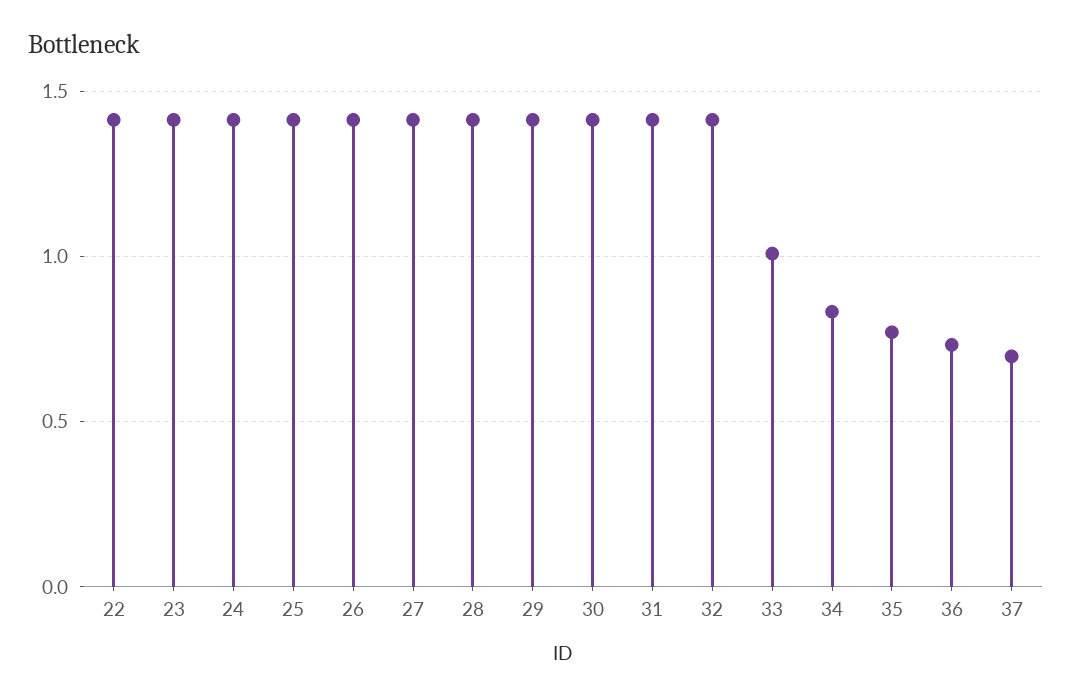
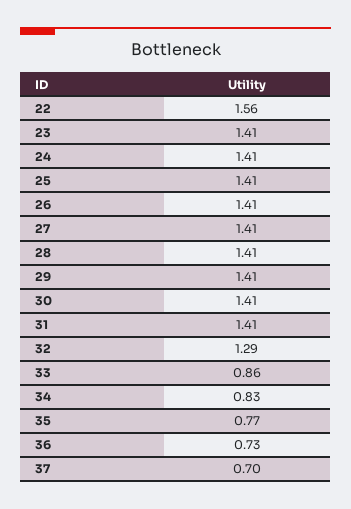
  {
-   "22": 1.4,
+   "22": 1.56,
    "23": 1.41,
    "24": 1.41,
    "25": 1.41,
    "26": 1.41,
    "27": 1.41,
    "28": 1.41,
    "29": 1.41,
    "30": 1.41,
    "31": 1.41,
-   "32": 1.4,
+   "32": 1.29,
-   "33": 1,
+   "33": 0.86,
    "34": 0.83,
    "35": 0.77,
    "36": 0.73,
    "37": 0.7
  }

